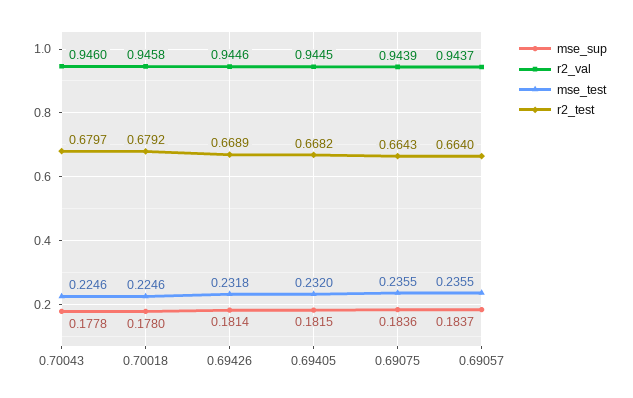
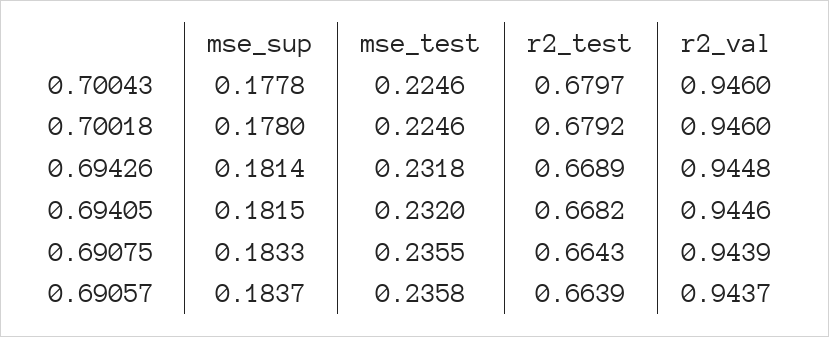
  {
    "mse_sup": {
      "0.70043": 0.1778,
      "0.70018": 0.178,
      "0.69426": 0.1814,
      "0.69405": 0.1815,
-     "0.69075": 0.1836,
+     "0.69075": 0.1833,
      "0.69057": 0.1837
    },
    "r2_val": {
      "0.70043": 0.946,
-     "0.70018": 0.9458,
+     "0.70018": 0.946,
-     "0.69426": 0.9446,
+     "0.69426": 0.9448,
-     "0.69405": 0.9445,
+     "0.69405": 0.9446,
      "0.69075": 0.9439,
      "0.69057": 0.9437
    },
    "mse_test": {
      "0.70043": 0.2246,
      "0.70018": 0.2246,
      "0.69426": 0.2318,
      "0.69405": 0.232,
      "0.69075": 0.2355,
-     "0.69057": 0.2355
+     "0.69057": 0.2358
    },
    "r2_test": {
      "0.70043": 0.6797,
      "0.70018": 0.6792,
      "0.69426": 0.6689,
      "0.69405": 0.6682,
      "0.69075": 0.6643,
-     "0.69057": 0.664
+     "0.69057": 0.6639
    }
  }

